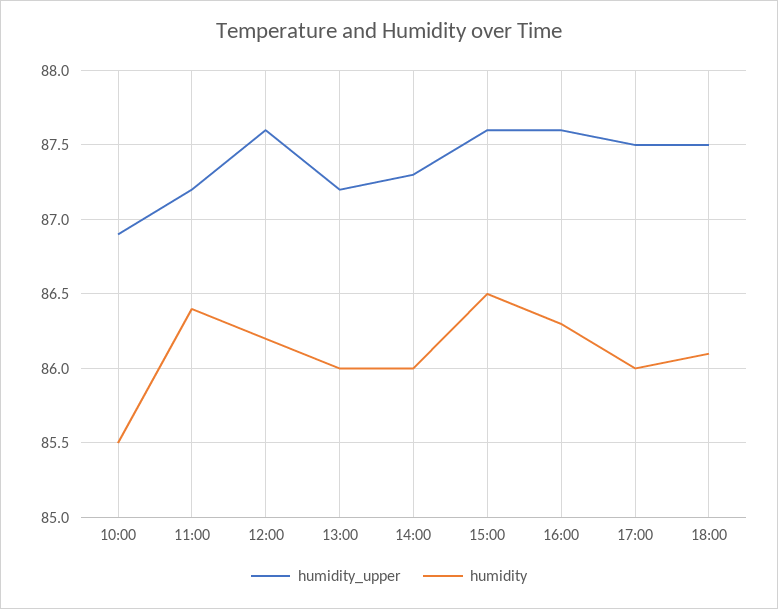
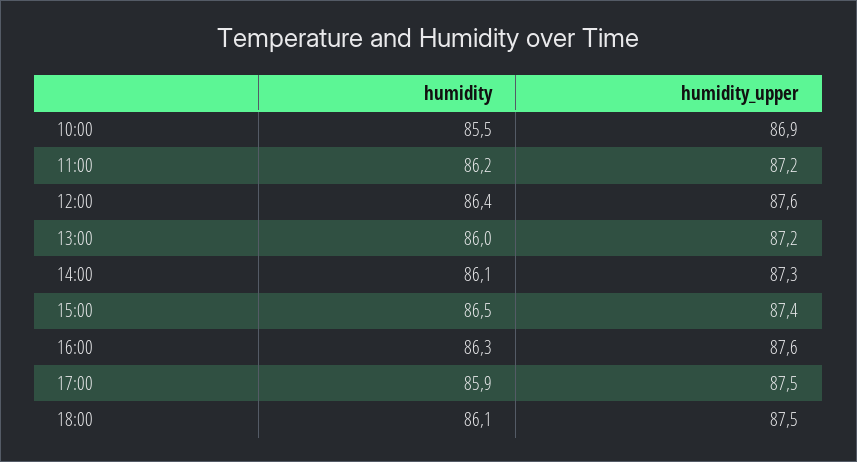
  {
    "humidity_upper": {
      "10:00": 86.9,
      "11:00": 87.2,
      "12:00": 87.6,
      "13:00": 87.2,
      "14:00": 87.3,
-     "15:00": 87.6,
+     "15:00": 87.4,
      "16:00": 87.6,
      "17:00": 87.5,
      "18:00": 87.5
    },
    "humidity": {
      "10:00": 85.5,
-     "11:00": 86.4,
+     "11:00": 86.2,
-     "12:00": 86.2,
+     "12:00": 86.4,
      "13:00": 86,
-     "14:00": 86,
+     "14:00": 86.1,
      "15:00": 86.5,
      "16:00": 86.3,
-     "17:00": 86,
+     "17:00": 85.9,
      "18:00": 86.1
    }
  }

